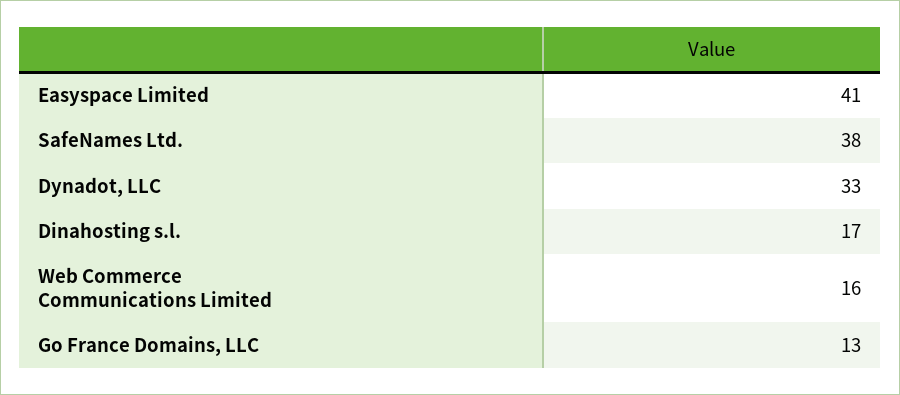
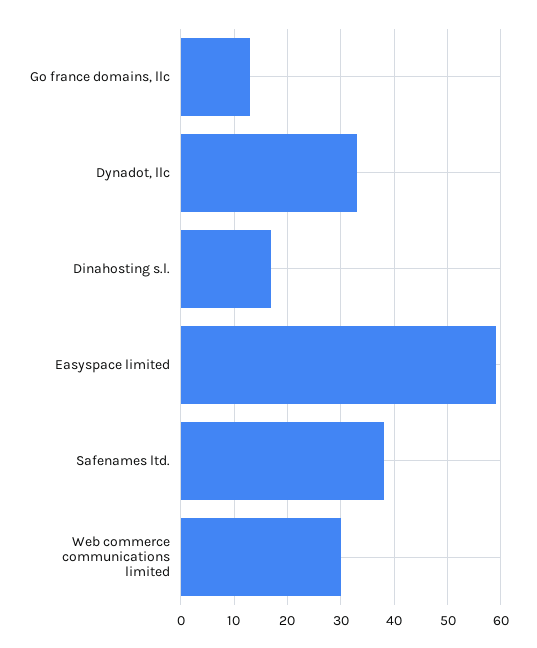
  {
-   "Easyspace Limited": 41,
+   "Easyspace Limited": 60,
    "SafeNames Ltd.": 38,
    "Dynadot, LLC": 33,
    "Dinahosting s.l.": 17,
-   "Web Commerce Communications Limited": 16,
+   "Web Commerce Communications Limited": 30,
    "Go France Domains, LLC": 13
  }

